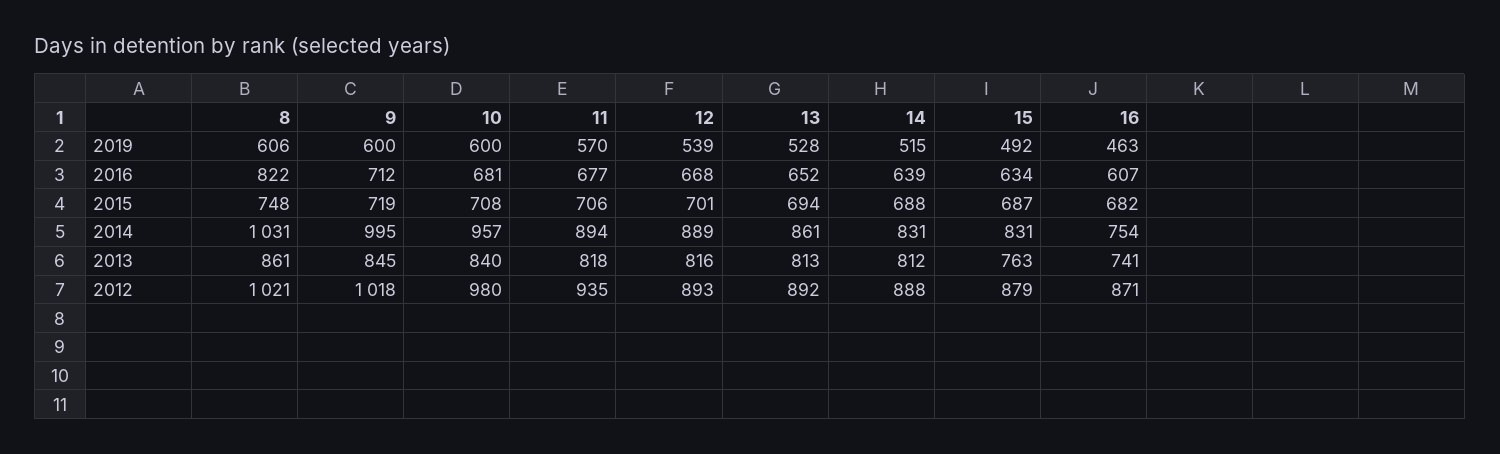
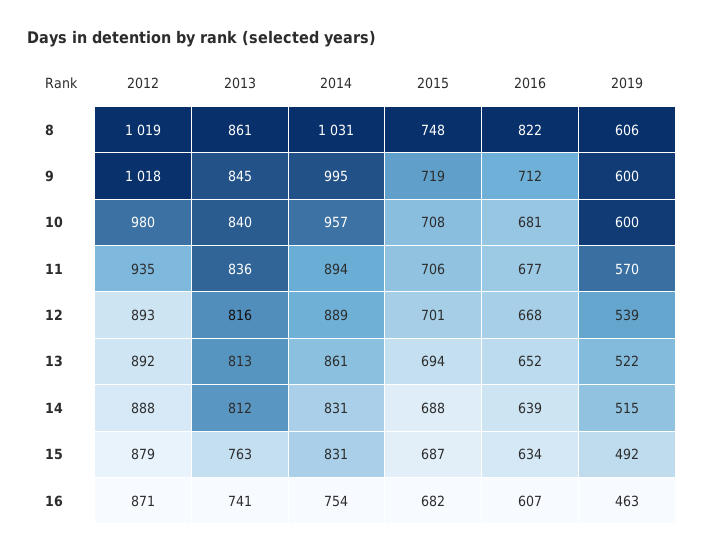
  {
    "8": {
      "2019": 606,
      "2016": 822,
      "2015": 748,
      "2014": 1031,
      "2013": 861,
-     "2012": 1021
+     "2012": 1019
    },
    "9": {
      "2019": 600,
      "2016": 712,
      "2015": 719,
      "2014": 995,
      "2013": 845,
      "2012": 1018
    },
    "10": {
      "2019": 600,
      "2016": 681,
      "2015": 708,
      "2014": 957,
      "2013": 840,
      "2012": 980
    },
    "11": {
      "2019": 570,
      "2016": 677,
      "2015": 706,
      "2014": 894,
-     "2013": 818,
+     "2013": 836,
      "2012": 935
    },
    "12": {
      "2019": 539,
      "2016": 668,
      "2015": 701,
      "2014": 889,
      "2013": 816,
      "2012": 893
    },
    "13": {
-     "2019": 528,
+     "2019": 522,
      "2016": 652,
      "2015": 694,
      "2014": 861,
      "2013": 813,
      "2012": 892
    },
    "14": {
      "2019": 515,
      "2016": 639,
      "2015": 688,
      "2014": 831,
      "2013": 812,
      "2012": 888
    },
    "15": {
      "2019": 492,
      "2016": 634,
      "2015": 687,
      "2014": 831,
      "2013": 763,
      "2012": 879
    },
    "16": {
      "2019": 463,
      "2016": 607,
      "2015": 682,
      "2014": 754,
      "2013": 741,
      "2012": 871
    }
  }

